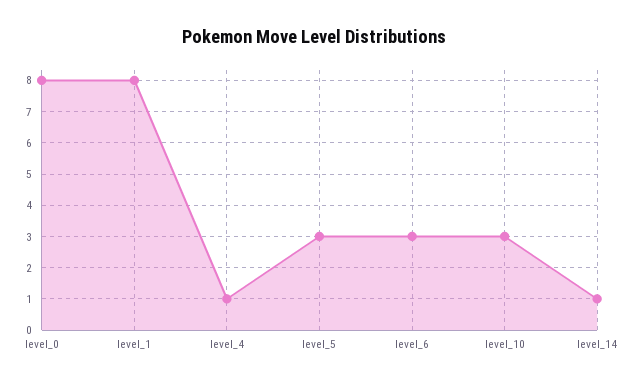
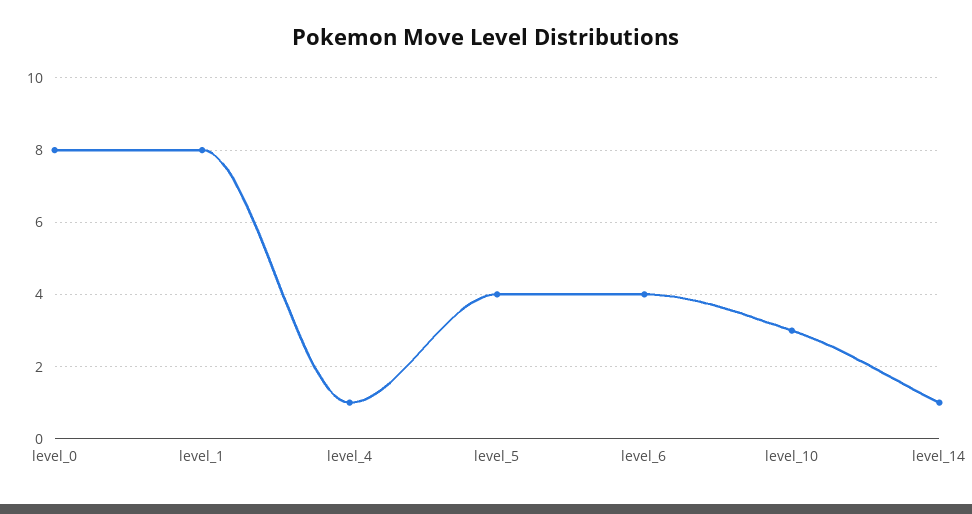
  {
    "level_0": 8,
    "level_1": 8,
    "level_4": 1,
-   "level_5": 3,
+   "level_5": 4,
-   "level_6": 3,
+   "level_6": 4,
    "level_10": 3,
    "level_14": 1
  }

